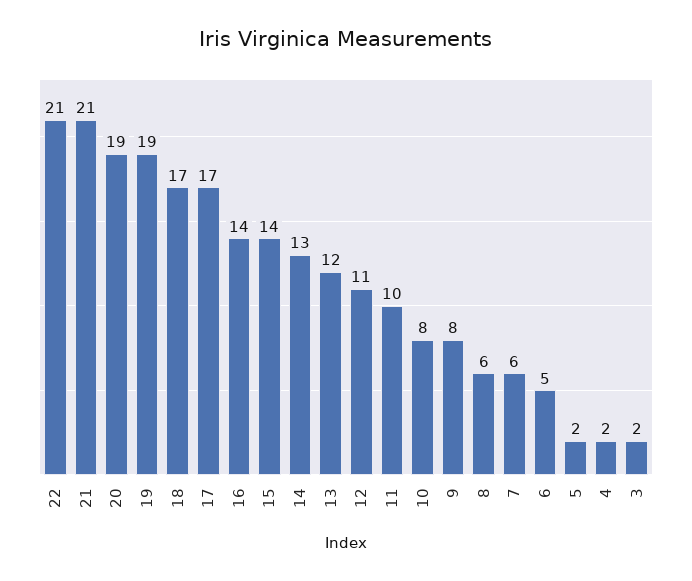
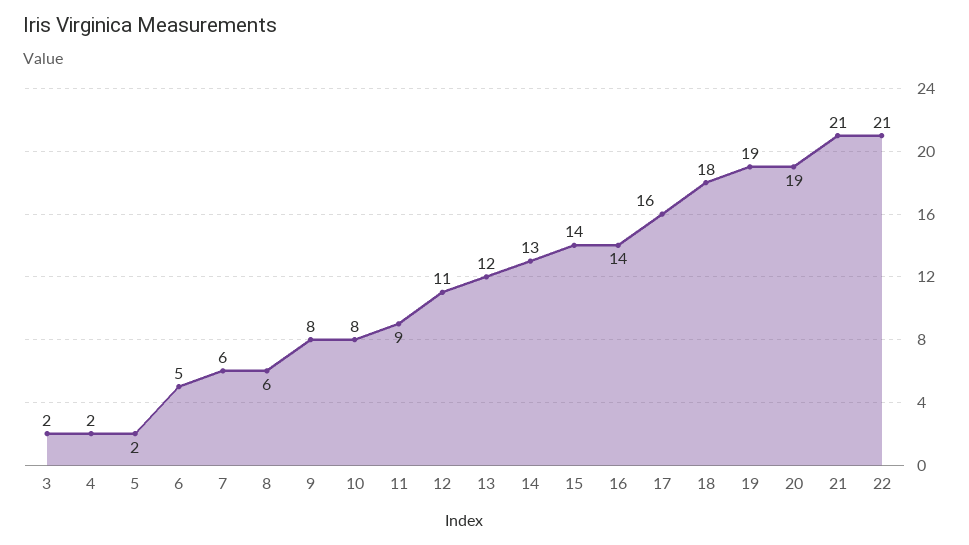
  {
    "22": 21,
    "21": 21,
    "20": 19,
    "19": 19,
-   "18": 17,
+   "18": 18,
-   "17": 17,
+   "17": 16,
    "16": 14,
    "15": 14,
    "14": 13,
    "13": 12,
    "12": 11,
-   "11": 10,
+   "11": 9,
    "10": 8,
    "9": 8,
    "8": 6,
    "7": 6,
    "6": 5,
    "5": 2,
    "4": 2,
    "3": 2
  }

